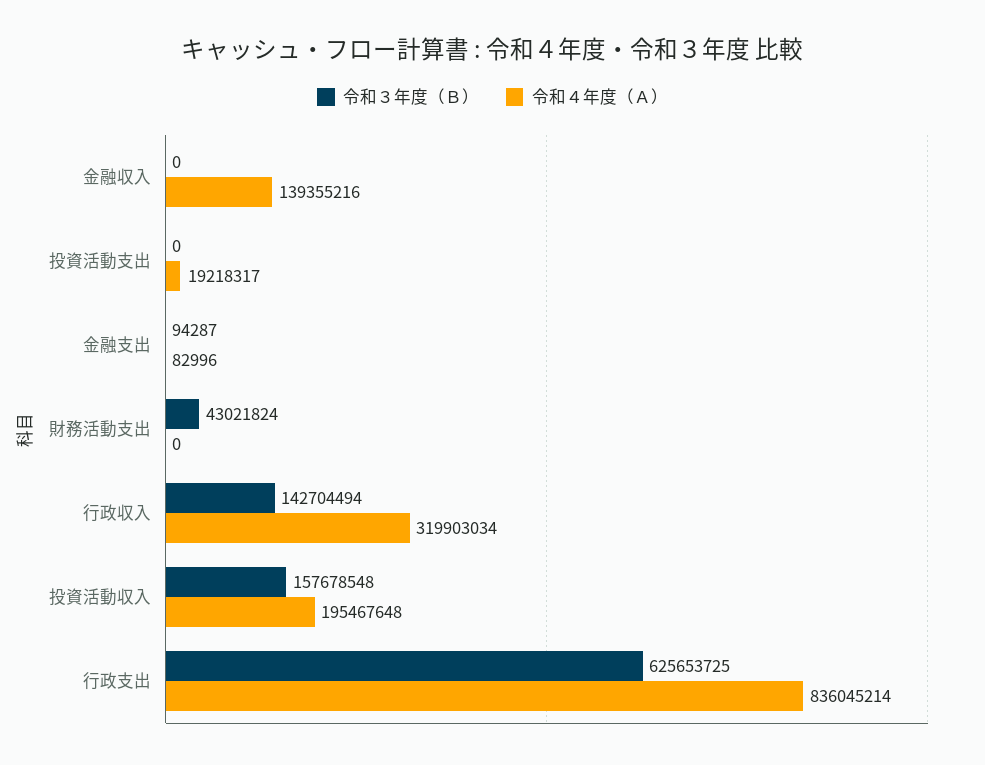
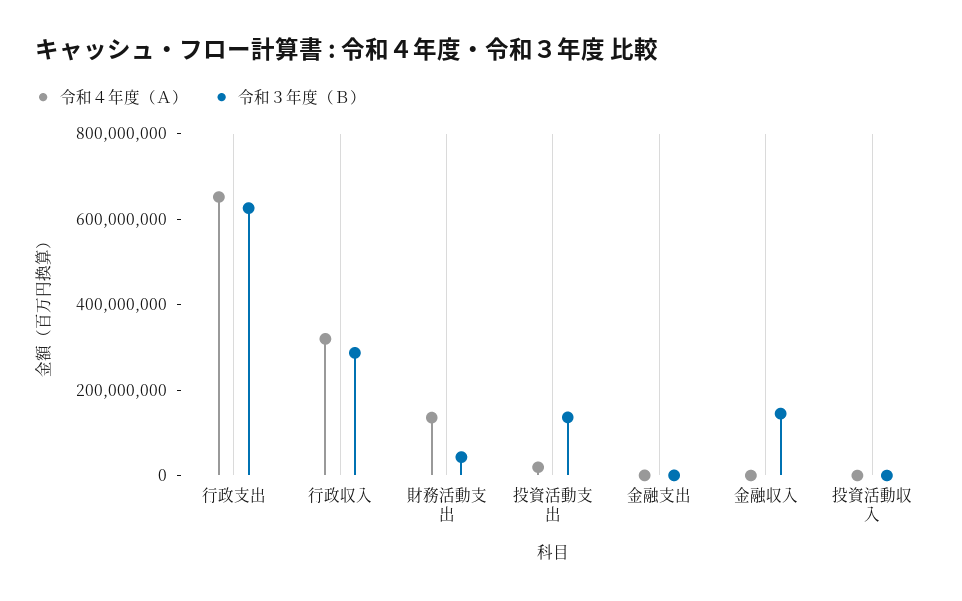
  {
    "令和３年度（Ｂ）": {
-     "金融収入": 0,
+     "金融収入": 150000000,
-     "投資活動支出": 0,
+     "投資活動支出": 150000000,
      "金融支出": 94287,
      "財務活動支出": 43021824,
-     "行政収入": 142704494,
+     "行政収入": 300000000,
-     "投資活動収入": 157678548,
+     "投資活動収入": 0,
      "行政支出": 625653725
    },
    "令和４年度（Ａ）": {
-     "金融収入": 139355216,
+     "金融収入": 0,
      "投資活動支出": 19218317,
      "金融支出": 82996,
-     "財務活動支出": 0,
+     "財務活動支出": 150000000,
      "行政収入": 319903034,
-     "投資活動収入": 195467648,
+     "投資活動収入": 0,
-     "行政支出": 836045214
+     "行政支出": 650000000
    }
  }

